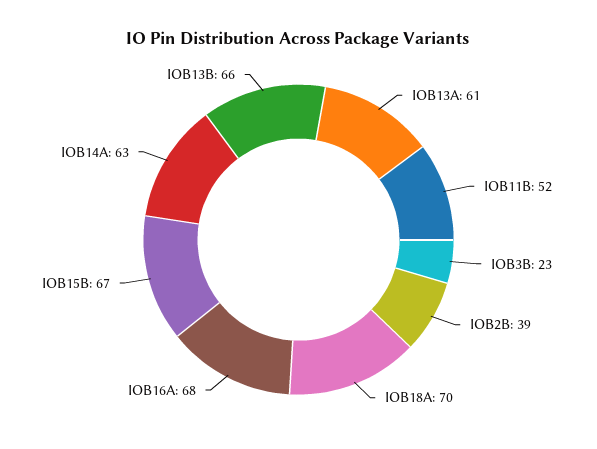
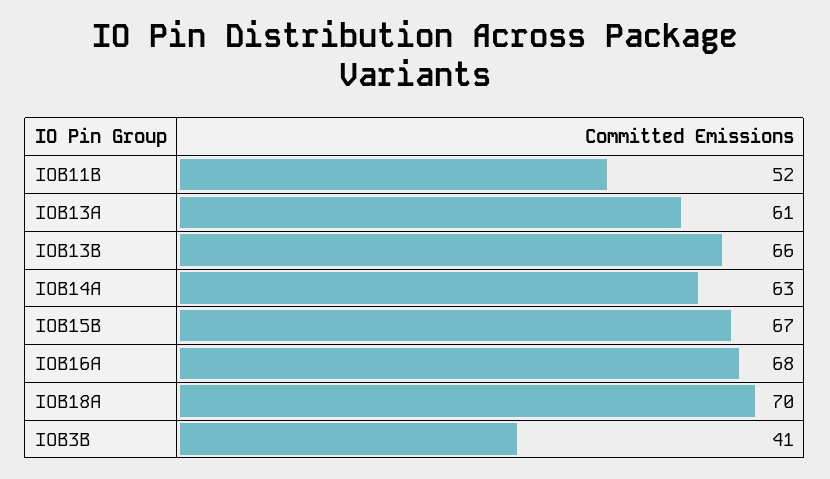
  {
    "IOB13A": 61,
    "IOB11B": 52,
-   "IOB3B": 23,
+   "IOB3B": 41,
-   "IOB2B": 39,
    "IOB18A": 70,
    "IOB16A": 68,
    "IOB15B": 67,
    "IOB14A": 63,
    "IOB13B": 66
  }

